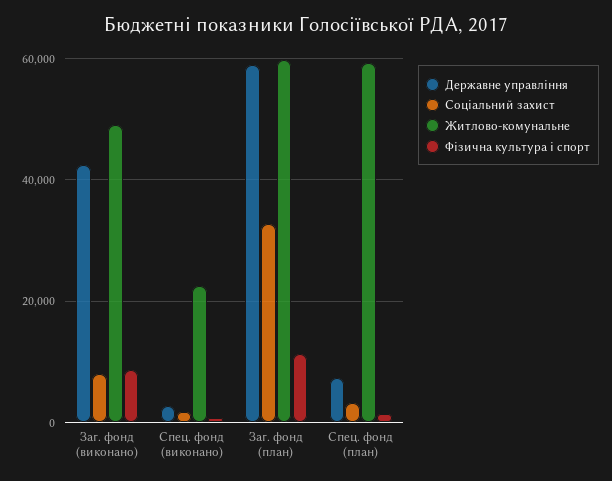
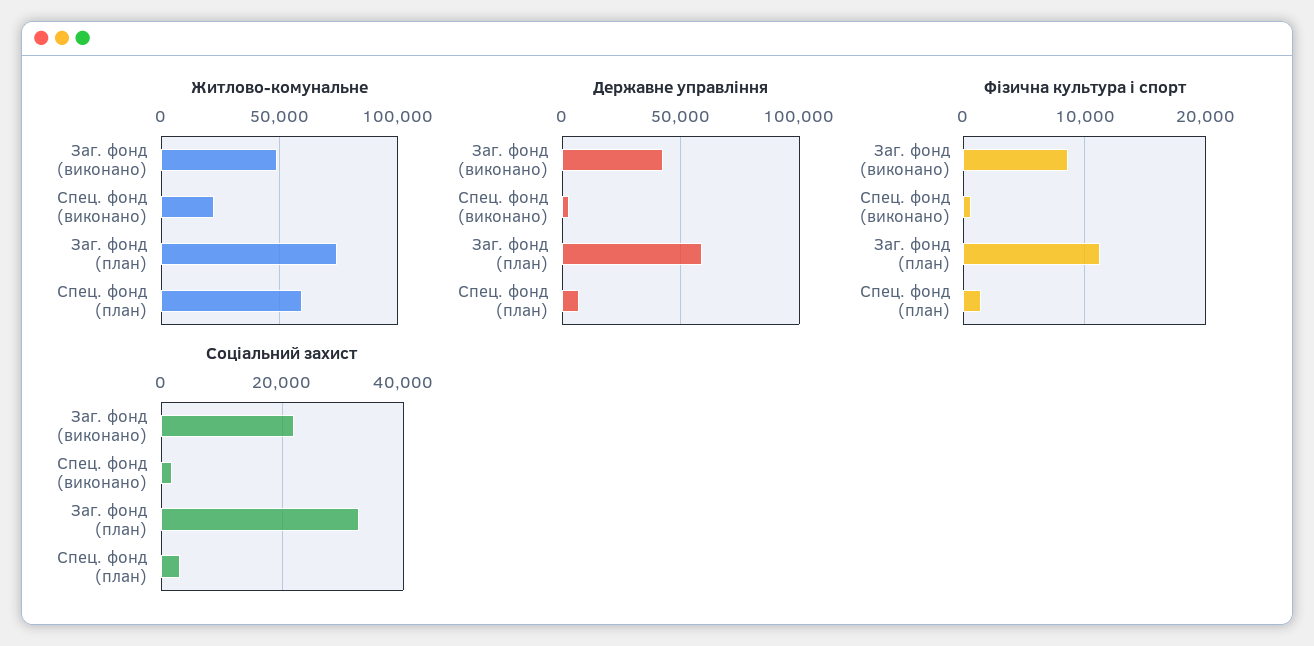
  {
    "Державне управління": {
      "Заг. фонд (виконано)": 42000,
      "Спец. фонд (виконано)": 2000,
      "Заг. фонд (план)": 58000,
      "Спец. фонд (план)": 8000
    },
    "Соціальний захист": {
-     "Заг. фонд (виконано)": 8000,
+     "Заг. фонд (виконано)": 22000,
      "Спец. фонд (виконано)": 2000,
      "Заг. фонд (план)": 32000,
      "Спец. фонд (план)": 4000
    },
    "Житлово-комунальне": {
      "Заг. фонд (виконано)": 50000,
      "Спец. фонд (виконано)": 22000,
-     "Заг. фонд (план)": 60000,
+     "Заг. фонд (план)": 75000,
      "Спец. фонд (план)": 60000
    },
    "Фізична культура і спорт": {
      "Заг. фонд (виконано)": 9000,
      "Спец. фонд (виконано)": 1000,
      "Заг. фонд (план)": 11000,
      "Спец. фонд (план)": 1000
    }
  }

